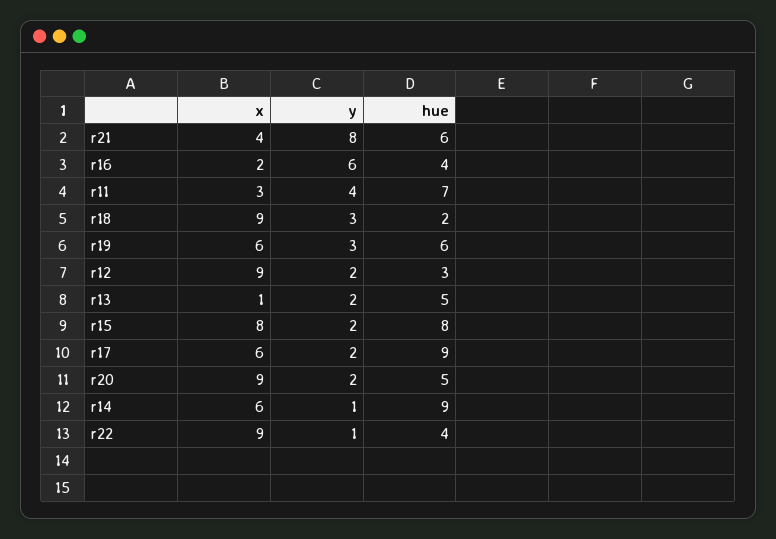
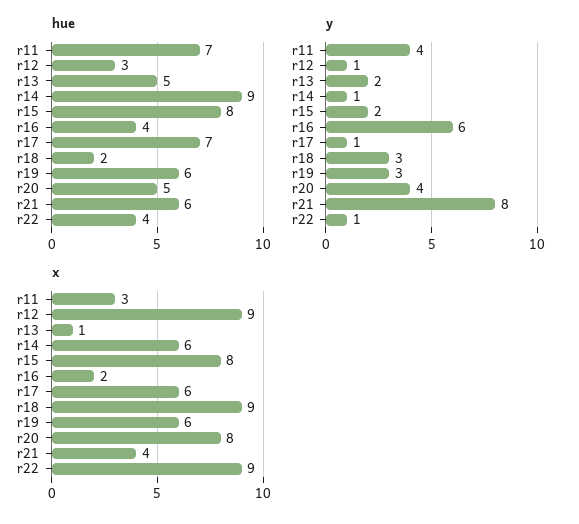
  {
    "x": {
      "r21": 4,
      "r16": 2,
      "r11": 3,
      "r18": 9,
      "r19": 6,
      "r12": 9,
      "r13": 1,
      "r15": 8,
      "r17": 6,
-     "r20": 9,
+     "r20": 8,
      "r14": 6,
      "r22": 9
    },
    "y": {
      "r21": 8,
      "r16": 6,
      "r11": 4,
      "r18": 3,
      "r19": 3,
-     "r12": 2,
+     "r12": 1,
      "r13": 2,
      "r15": 2,
-     "r17": 2,
+     "r17": 1,
-     "r20": 2,
+     "r20": 4,
      "r14": 1,
      "r22": 1
    },
    "hue": {
      "r21": 6,
      "r16": 4,
      "r11": 7,
      "r18": 2,
      "r19": 6,
      "r12": 3,
      "r13": 5,
      "r15": 8,
-     "r17": 9,
+     "r17": 7,
      "r20": 5,
      "r14": 9,
      "r22": 4
    }
  }

